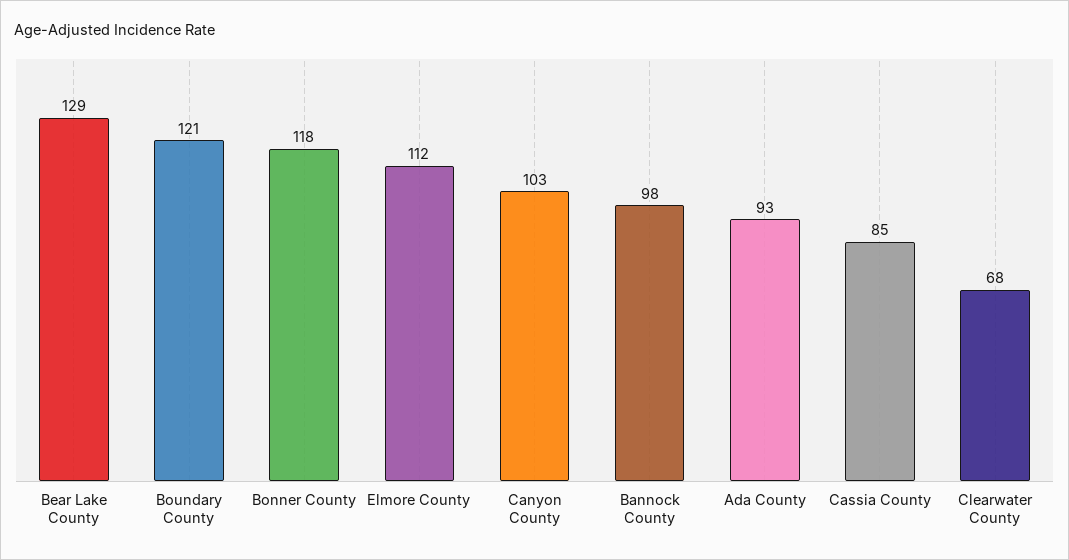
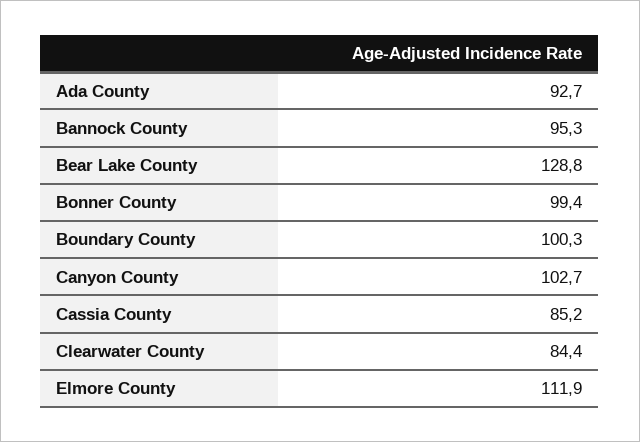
  {
    "Bear Lake County": 128.8,
-   "Boundary County": 121,
+   "Boundary County": 100.3,
-   "Bonner County": 118,
+   "Bonner County": 99.4,
    "Elmore County": 111.9,
    "Canyon County": 102.7,
-   "Bannock County": 98,
+   "Bannock County": 95.3,
    "Ada County": 92.7,
    "Cassia County": 85.2,
-   "Clearwater County": 68
+   "Clearwater County": 84.4
  }

